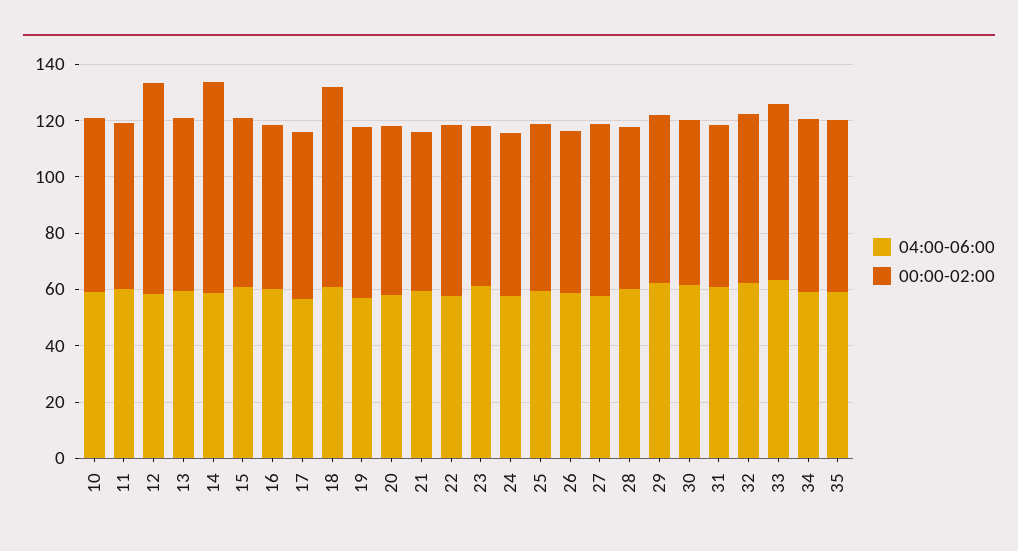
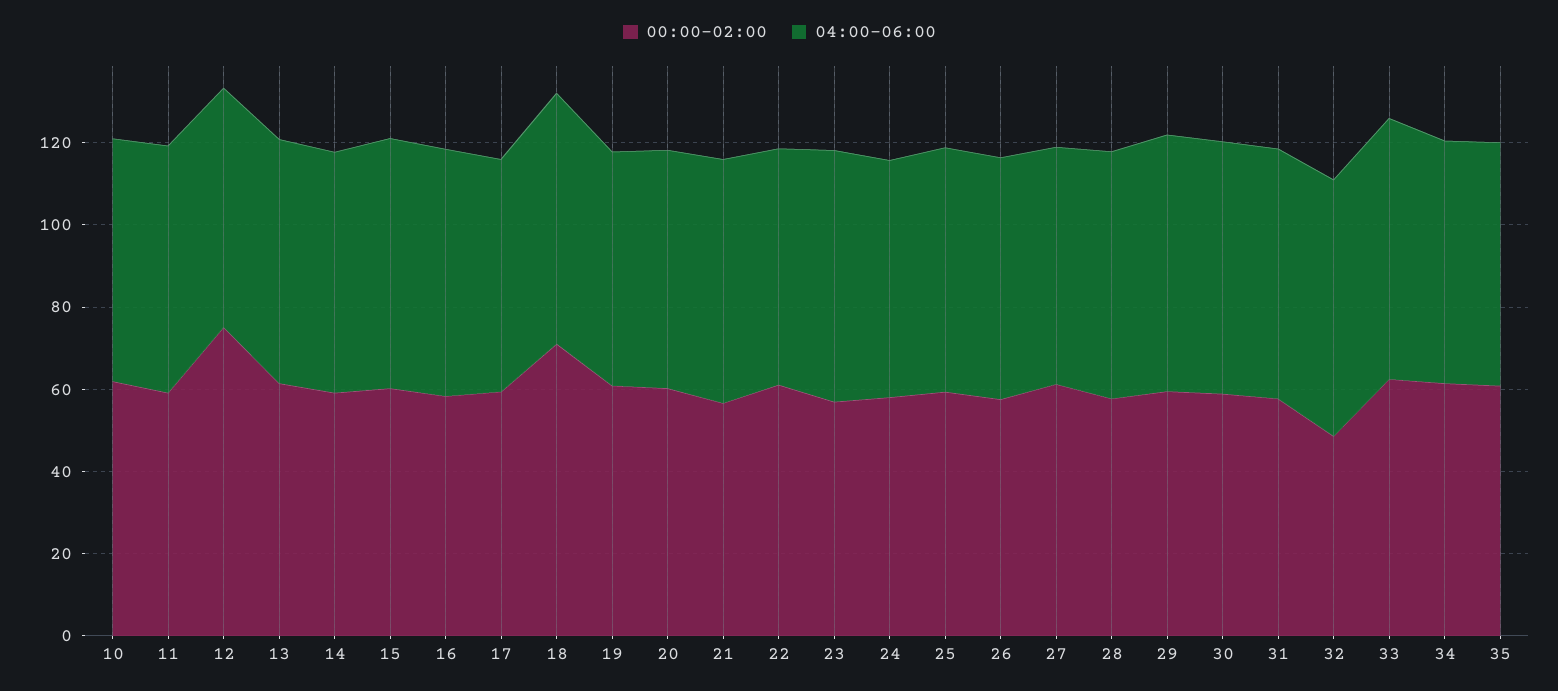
  {
    "04:00-06:00": {
      "10": 60,
      "11": 60,
      "12": 60,
      "13": 60,
      "14": 60,
      "15": 60,
      "16": 60,
      "17": 55,
      "18": 60,
      "19": 55,
      "20": 60,
      "21": 60,
      "22": 60,
      "23": 60,
      "24": 60,
      "25": 60,
      "26": 60,
      "27": 60,
      "28": 60,
      "29": 60,
      "30": 60,
      "31": 60,
      "32": 60,
      "33": 65,
      "34": 60,
      "35": 60
    },
    "00:00-02:00": {
      "10": 60,
      "11": 60,
      "12": 75,
      "13": 60,
-     "14": 75,
+     "14": 60,
      "15": 60,
      "16": 60,
      "17": 60,
      "18": 70,
      "19": 60,
      "20": 60,
      "21": 55,
      "22": 60,
      "23": 55,
      "24": 60,
      "25": 60,
      "26": 60,
      "27": 60,
      "28": 60,
      "29": 60,
      "30": 60,
      "31": 60,
-     "32": 60,
+     "32": 50,
      "33": 60,
      "34": 60,
      "35": 60
    }
  }

